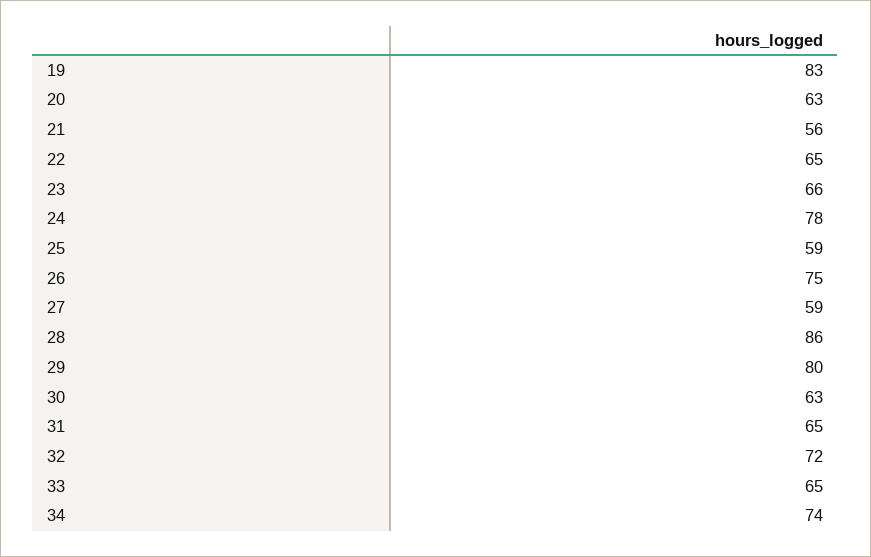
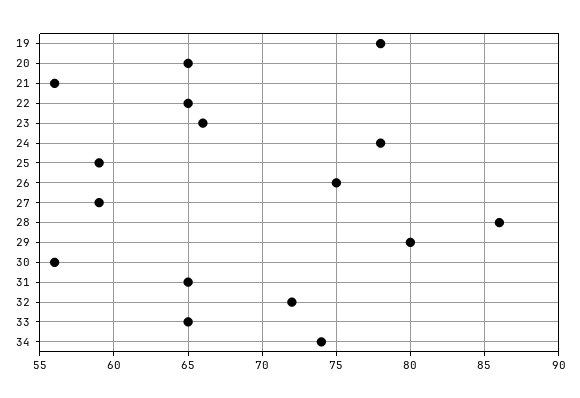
  {
-   "19": 83,
+   "19": 78,
-   "20": 63,
+   "20": 65,
    "21": 56,
    "22": 65,
    "23": 66,
    "24": 78,
    "25": 59,
    "26": 75,
    "27": 59,
    "28": 86,
    "29": 80,
-   "30": 63,
+   "30": 56,
    "31": 65,
    "32": 72,
    "33": 65,
    "34": 74
  }

